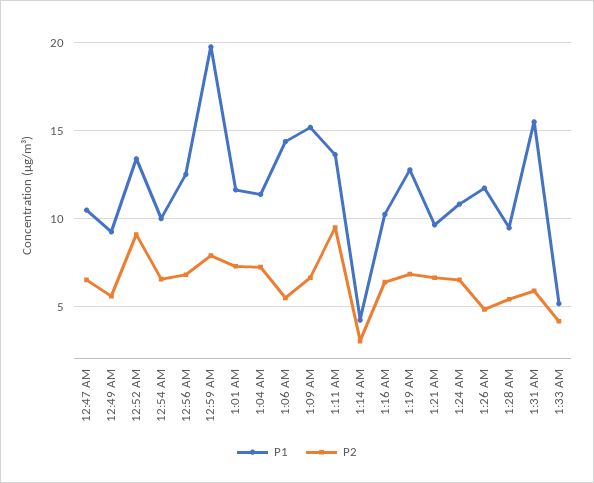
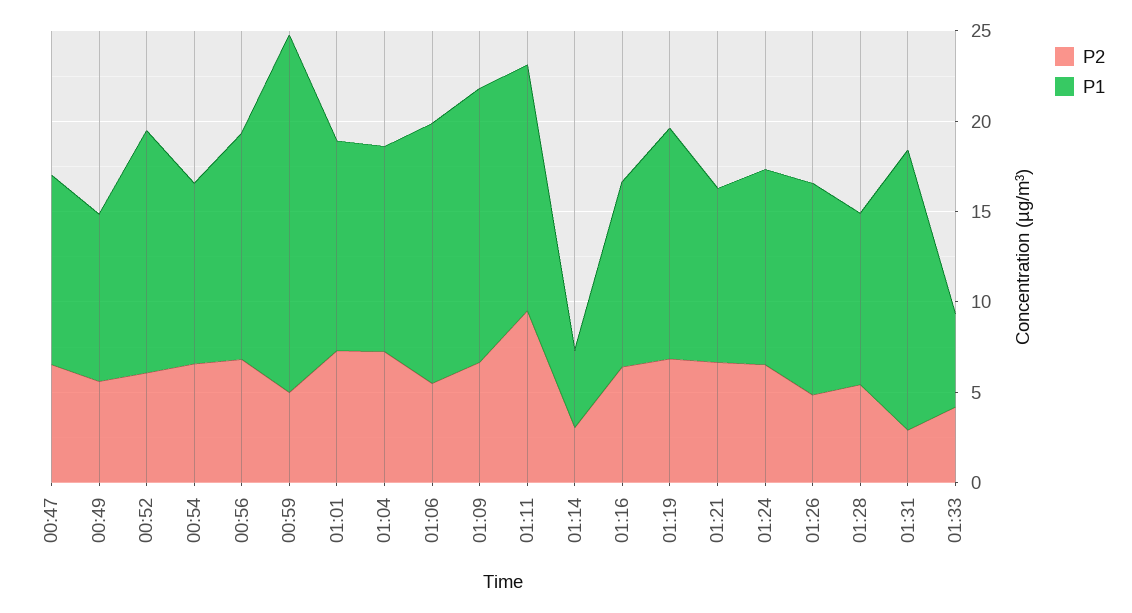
  {
    "P1": {
      "12:47 AM": 10.5,
      "12:49 AM": 9.5,
      "12:52 AM": 13.5,
      "12:54 AM": 10,
      "12:56 AM": 12.5,
      "12:59 AM": 20,
      "1:01 AM": 11.5,
      "1:04 AM": 11.5,
      "1:06 AM": 14.5,
      "1:09 AM": 15,
      "1:11 AM": 13.5,
      "1:14 AM": 4.5,
      "1:16 AM": 10.5,
      "1:19 AM": 13,
      "1:21 AM": 9.5,
      "1:24 AM": 11,
      "1:26 AM": 11.5,
      "1:28 AM": 9.5,
      "1:31 AM": 15.5,
      "1:33 AM": 5
    },
    "P2": {
      "12:47 AM": 6.5,
      "12:49 AM": 5.5,
-     "12:52 AM": 9,
+     "12:52 AM": 6,
      "12:54 AM": 6.5,
      "12:56 AM": 7,
-     "12:59 AM": 8,
+     "12:59 AM": 5,
      "1:01 AM": 7.5,
      "1:04 AM": 7.5,
      "1:06 AM": 5.5,
      "1:09 AM": 6.5,
      "1:11 AM": 9.5,
      "1:14 AM": 3,
      "1:16 AM": 6.5,
      "1:19 AM": 7,
      "1:21 AM": 6.5,
      "1:24 AM": 6.5,
      "1:26 AM": 5,
      "1:28 AM": 5.5,
-     "1:31 AM": 6,
+     "1:31 AM": 3,
      "1:33 AM": 4
    }
  }

